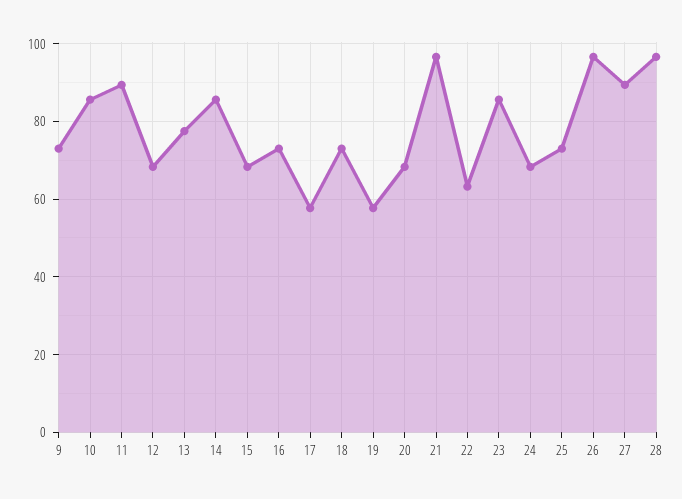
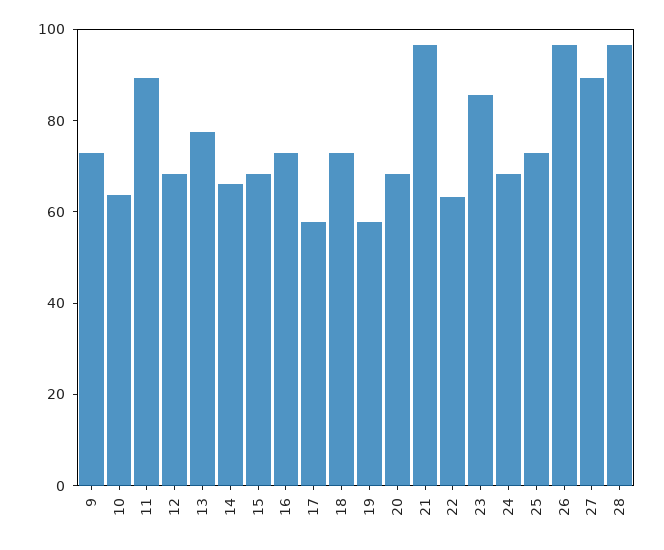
  {
    "9": 74,
-   "10": 86,
+   "10": 65,
    "11": 90,
    "12": 68,
    "13": 78,
-   "14": 86,
+   "14": 65,
    "15": 68,
    "16": 74,
    "17": 58,
    "18": 74,
    "19": 58,
    "20": 68,
    "21": 96,
    "22": 64,
    "23": 86,
    "24": 68,
    "25": 74,
    "26": 96,
    "27": 90,
    "28": 96
  }

